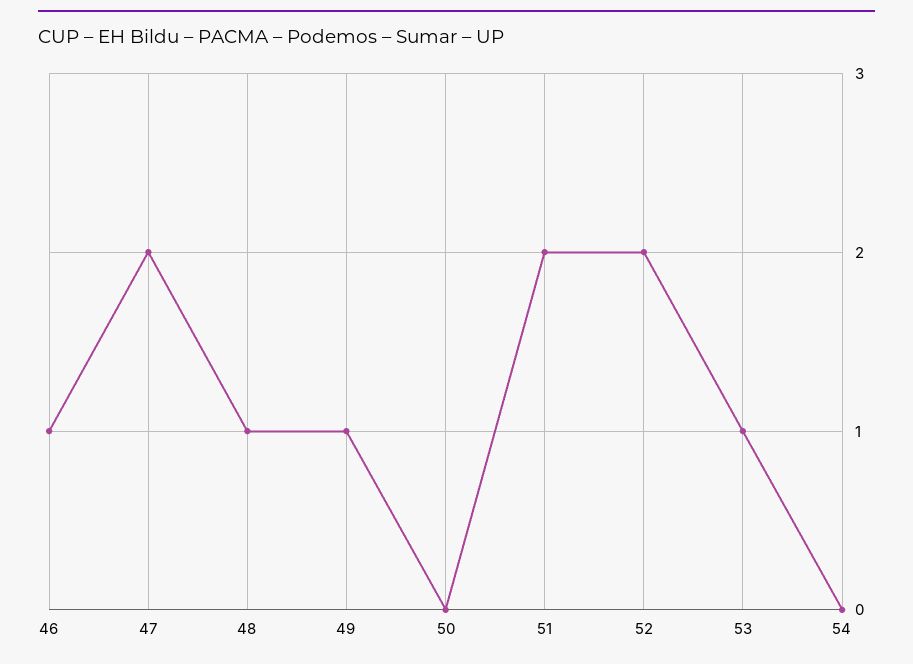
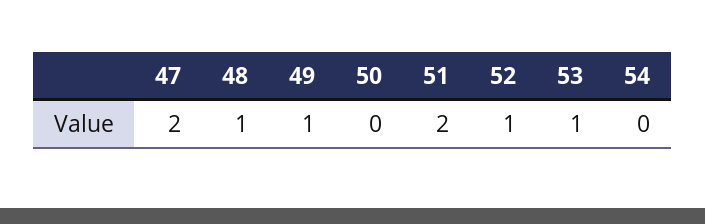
  {
-   "46": 1,
    "47": 2,
    "48": 1,
    "49": 1,
    "50": 0,
    "51": 2,
-   "52": 2,
+   "52": 1,
    "53": 1,
    "54": 0
  }

